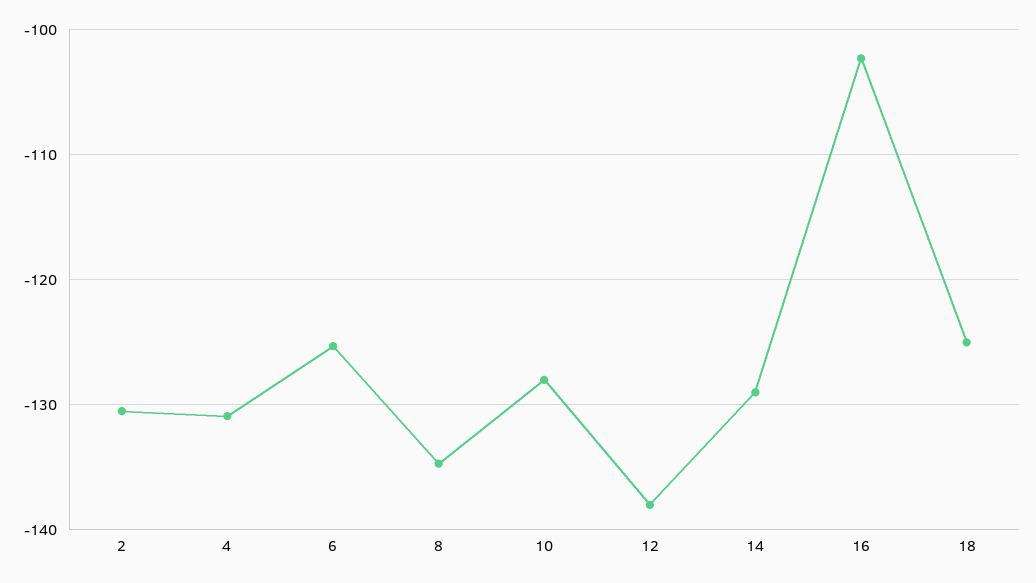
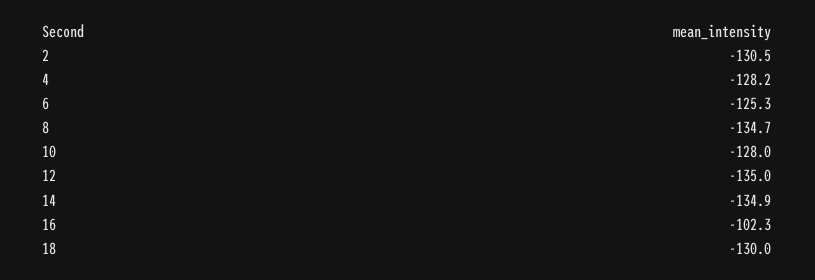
  {
    "2": -130.5,
-   "4": -131,
+   "4": -128.2,
    "6": -125.3,
    "8": -134.7,
    "10": -128,
-   "12": -138,
+   "12": -135,
-   "14": -129,
+   "14": -134.9,
    "16": -102.3,
-   "18": -125
+   "18": -130
  }

